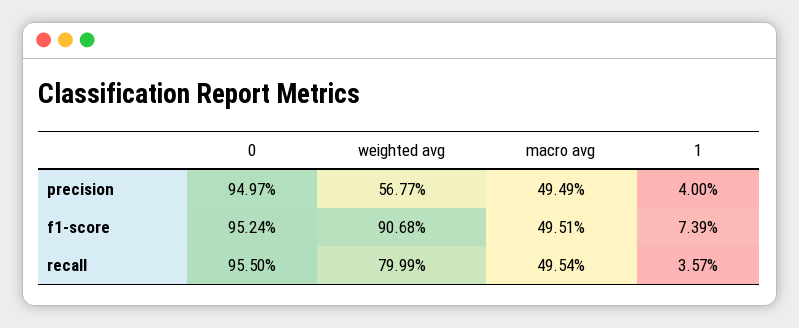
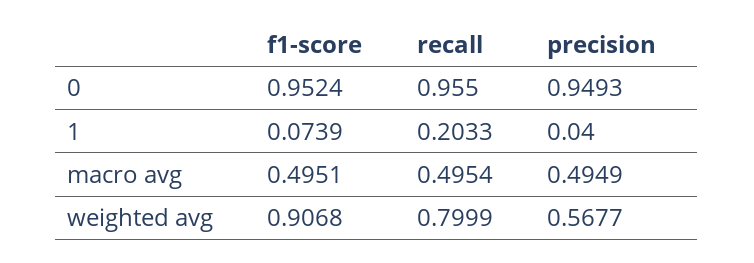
  {
    "0": {
-     "precision": 0.9497,
+     "precision": 0.9493,
      "f1-score": 0.9524,
      "recall": 0.955
    },
    "weighted avg": {
      "precision": 0.5677,
      "f1-score": 0.9068,
      "recall": 0.7999
    },
    "macro avg": {
      "precision": 0.4949,
      "f1-score": 0.4951,
      "recall": 0.4954
    },
    "1": {
      "precision": 0.04,
      "f1-score": 0.0739,
-     "recall": 0.0357
+     "recall": 0.2033
    }
  }

